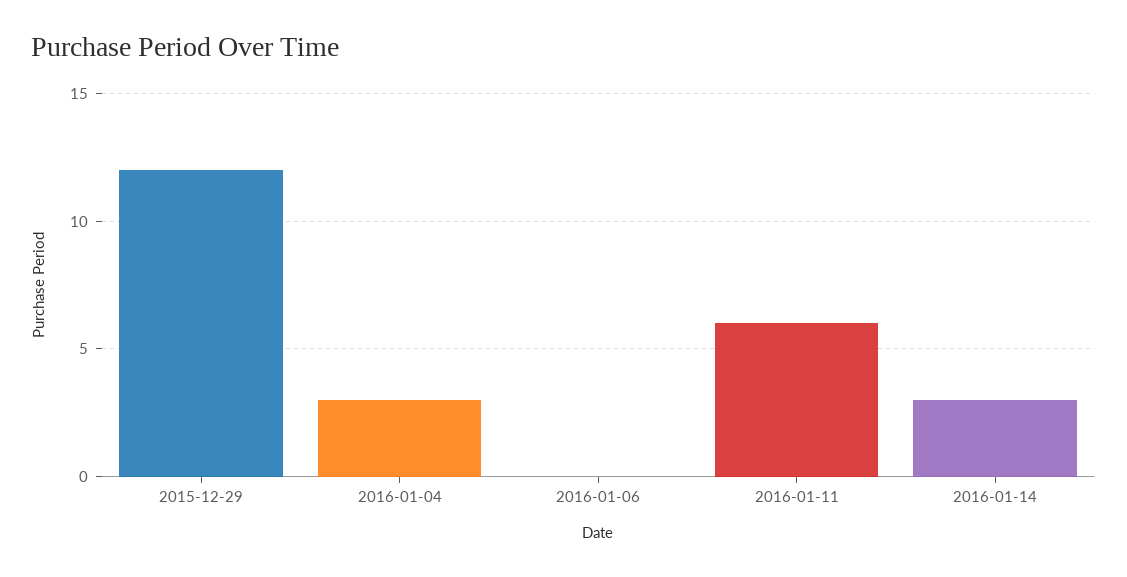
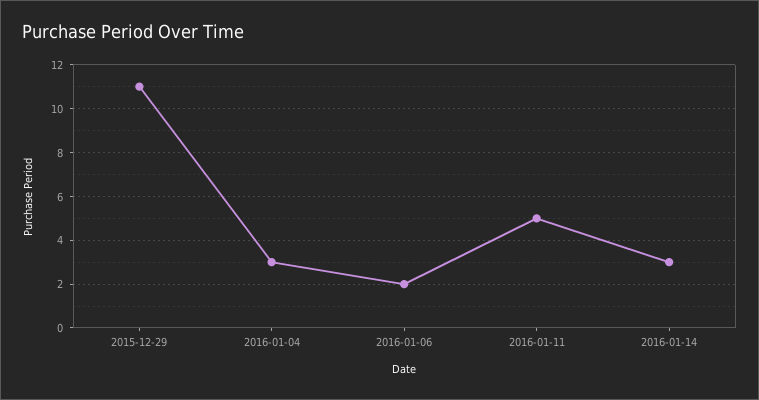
  {
-   "2015-12-29": 12,
+   "2015-12-29": 11,
    "2016-01-04": 3,
-   "2016-01-06": 0,
+   "2016-01-06": 2,
-   "2016-01-11": 6,
+   "2016-01-11": 5,
    "2016-01-14": 3
  }

